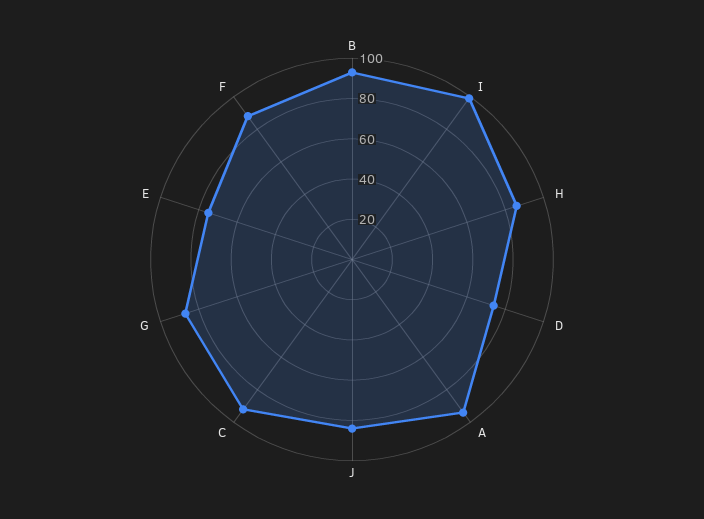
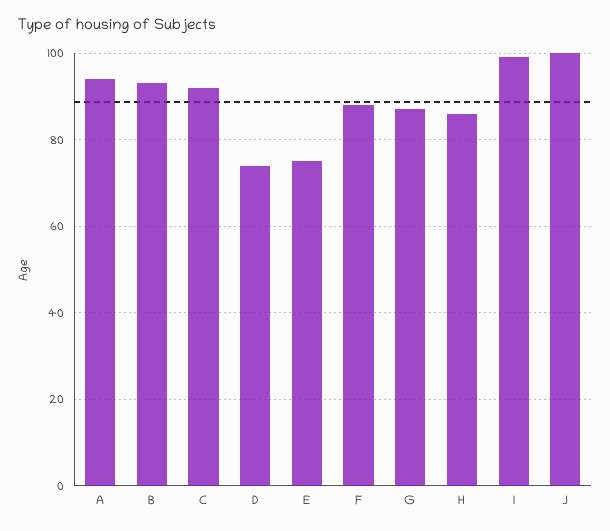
  {
    "B": 95,
    "I": 100,
    "H": 85,
    "D": 75,
    "A": 95,
-   "J": 85,
+   "J": 100,
    "C": 90,
    "G": 85,
    "E": 75,
    "F": 90
  }

